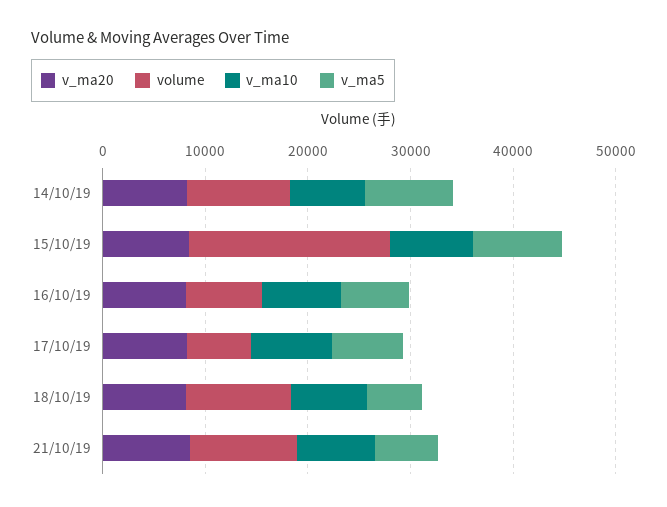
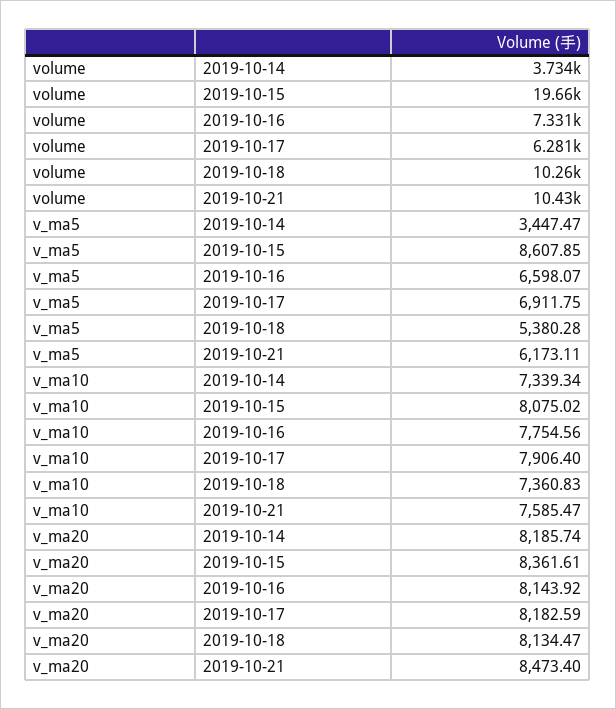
  {
    "v_ma20": {
      "14/10/19": 8185.74,
      "15/10/19": 8361.61,
      "16/10/19": 8143.92,
      "17/10/19": 8182.59,
      "18/10/19": 8134.47,
      "21/10/19": 8473.4
    },
    "volume": {
-     "14/10/19": 10000,
+     "14/10/19": 3734,
      "15/10/19": 19660,
      "16/10/19": 7331,
      "17/10/19": 6281,
      "18/10/19": 10260,
      "21/10/19": 10430
    },
    "v_ma10": {
      "14/10/19": 7339.34,
      "15/10/19": 8075.02,
      "16/10/19": 7754.56,
      "17/10/19": 7906.4,
      "18/10/19": 7360.83,
      "21/10/19": 7585.47
    },
    "v_ma5": {
-     "14/10/19": 8000,
+     "14/10/19": 3447.47,
      "15/10/19": 8607.85,
      "16/10/19": 6598.07,
      "17/10/19": 6911.75,
      "18/10/19": 5380.28,
      "21/10/19": 6173.11
    }
  }

